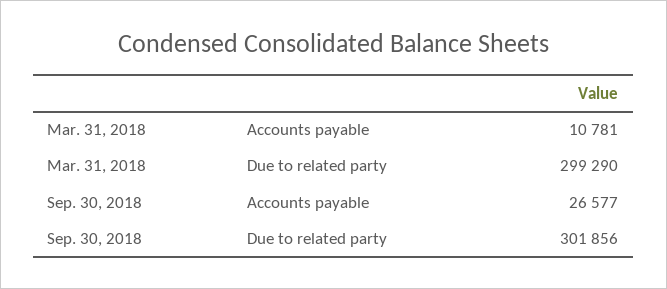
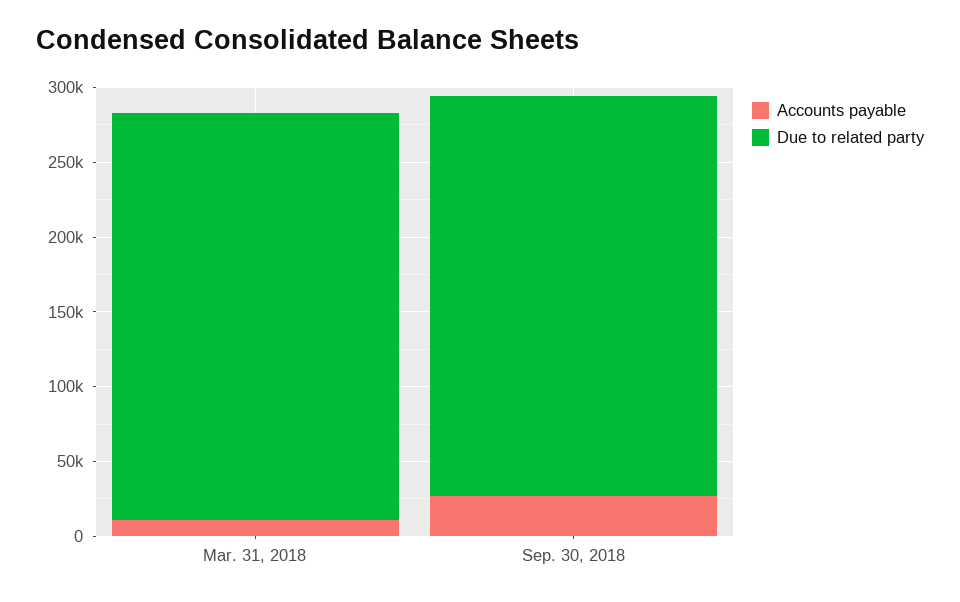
  {
    "Accounts payable": {
      "Mar. 31, 2018": 10781,
      "Sep. 30, 2018": 26577
    },
    "Due to related party": {
-     "Mar. 31, 2018": 299290,
+     "Mar. 31, 2018": 270000,
-     "Sep. 30, 2018": 301856
+     "Sep. 30, 2018": 270000
    }
  }

